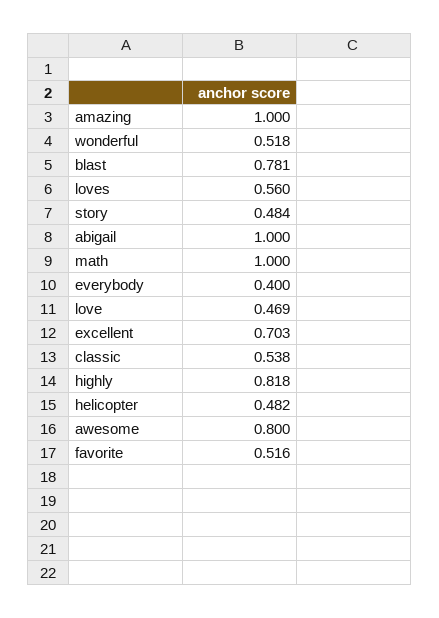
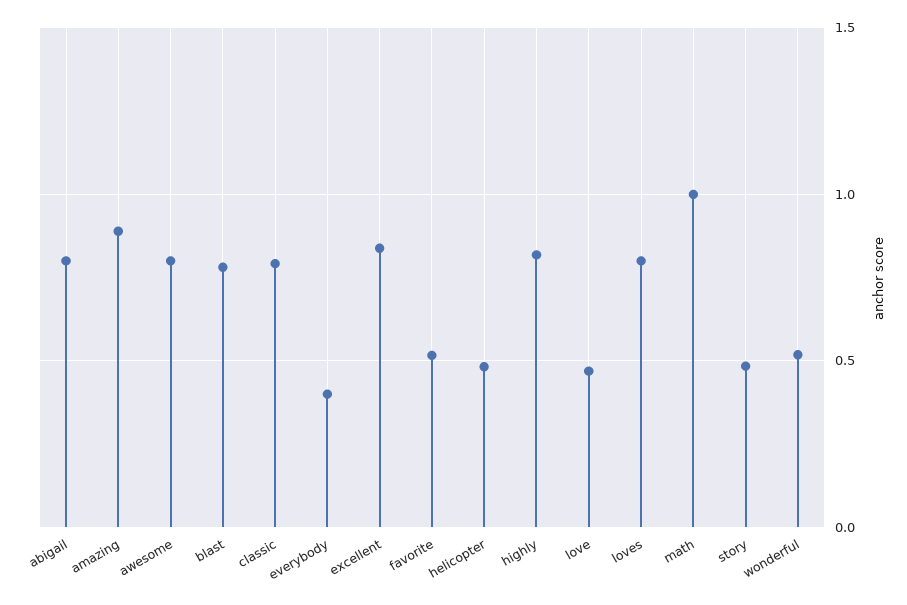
  {
-   "amazing": 1,
+   "amazing": 0.9,
    "wonderful": 0.518,
    "blast": 0.781,
-   "loves": 0.56,
+   "loves": 0.8,
    "story": 0.484,
-   "abigail": 1,
+   "abigail": 0.8,
    "math": 1,
    "everybody": 0.4,
    "love": 0.469,
-   "excellent": 0.703,
+   "excellent": 0.85,
-   "classic": 0.538,
+   "classic": 0.8,
    "highly": 0.818,
    "helicopter": 0.482,
    "awesome": 0.8,
    "favorite": 0.516
  }

